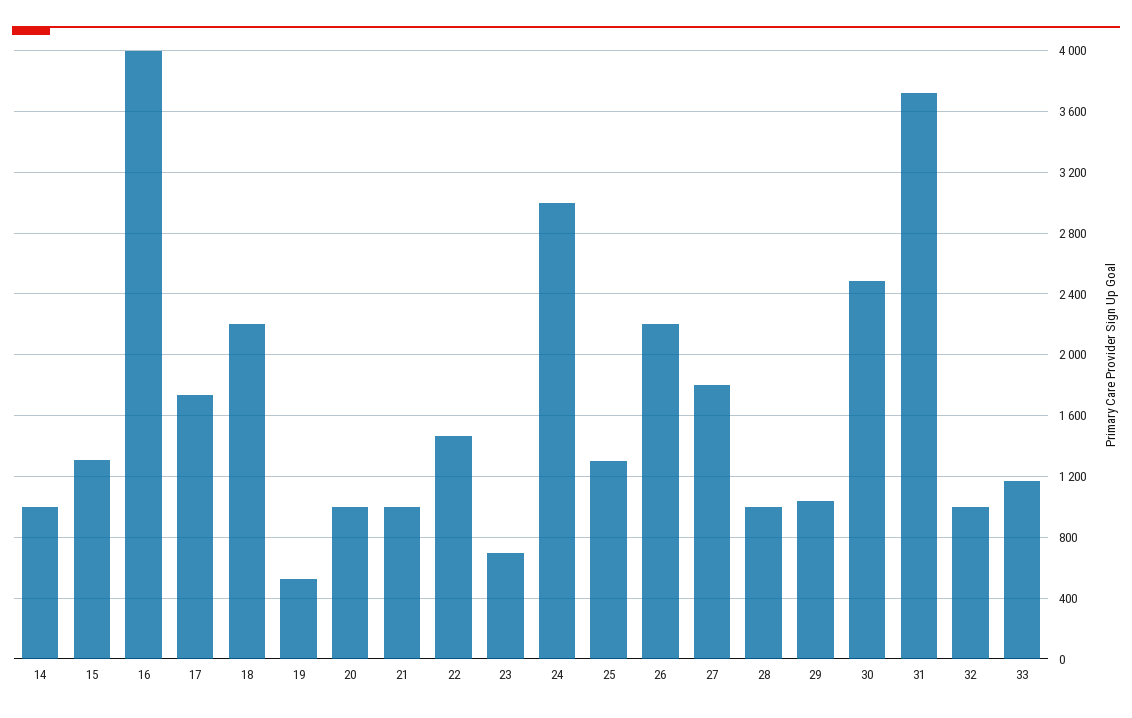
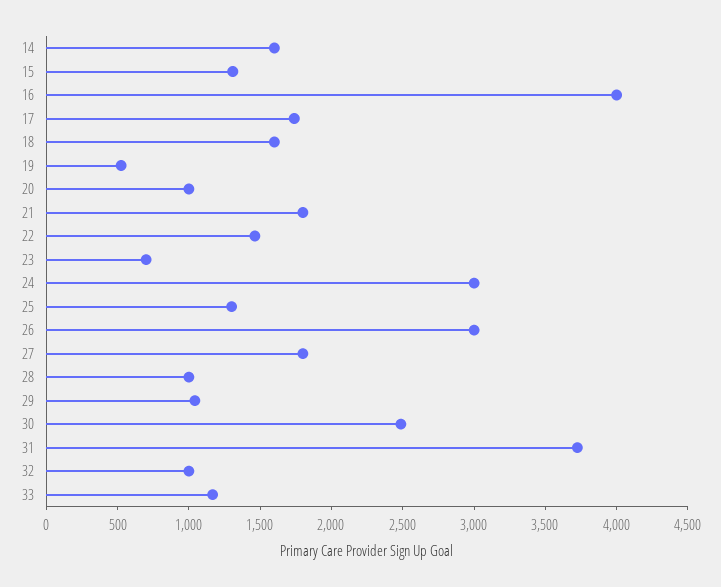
  {
-   "14": 1000,
+   "14": 1600,
    "15": 1300,
    "16": 4000,
    "17": 1750,
-   "18": 2200,
+   "18": 1600,
    "19": 550,
    "20": 1000,
-   "21": 1000,
+   "21": 1800,
    "22": 1450,
    "23": 700,
    "24": 3000,
    "25": 1300,
-   "26": 2200,
+   "26": 3000,
    "27": 1800,
    "28": 1000,
    "29": 1050,
    "30": 2500,
    "31": 3700,
    "32": 1000,
    "33": 1150
  }

